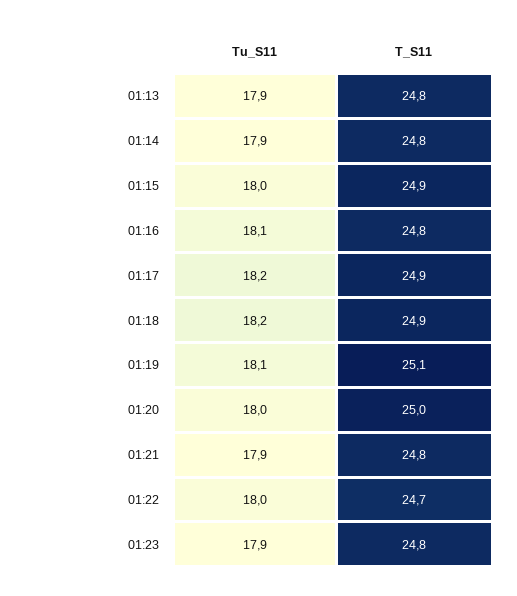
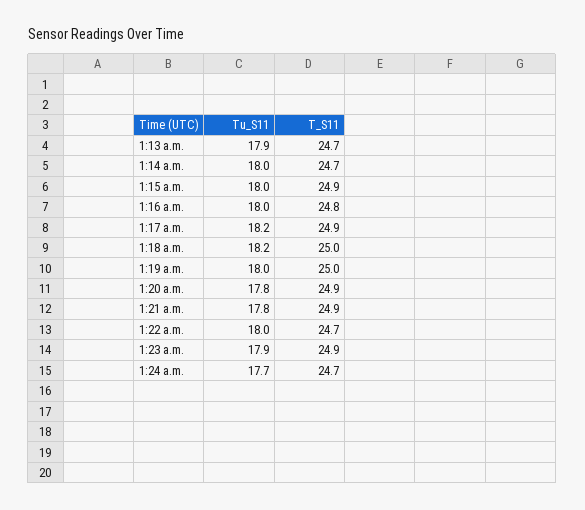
  {
    "Tu_S11": {
      "01:13": 17.9,
-     "01:14": 17.9,
+     "01:14": 18,
      "01:15": 18,
-     "01:16": 18.1,
+     "01:16": 18,
      "01:17": 18.2,
      "01:18": 18.2,
-     "01:19": 18.1,
+     "01:19": 18,
-     "01:20": 18,
+     "01:20": 17.8,
-     "01:21": 17.9,
+     "01:21": 17.8,
      "01:22": 18,
-     "01:23": 17.9
+     "01:23": 17.9,
+     "1:24 a.m.": 17.7
    },
    "T_S11": {
-     "01:13": 24.8,
+     "01:13": 24.7,
-     "01:14": 24.8,
+     "01:14": 24.7,
      "01:15": 24.9,
      "01:16": 24.8,
      "01:17": 24.9,
-     "01:18": 24.9,
+     "01:18": 25,
-     "01:19": 25.1,
+     "01:19": 25,
-     "01:20": 25,
+     "01:20": 24.9,
-     "01:21": 24.8,
+     "01:21": 24.9,
      "01:22": 24.7,
-     "01:23": 24.8
+     "01:23": 24.9,
+     "1:24 a.m.": 24.7
    }
  }

